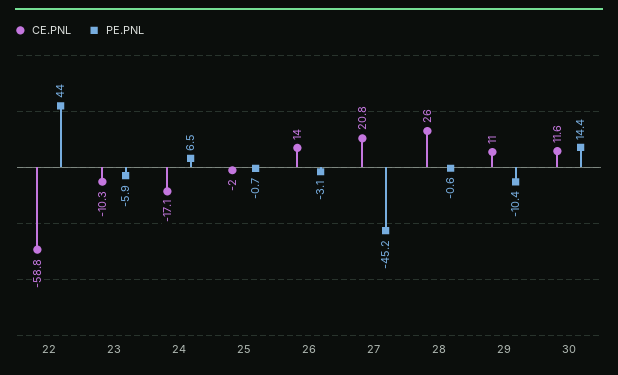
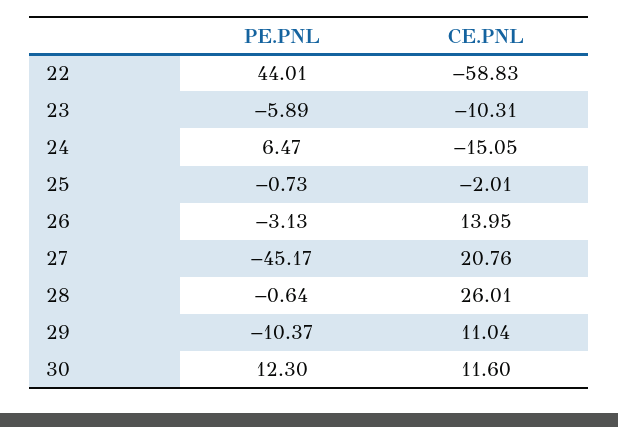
  {
    "CE.PNL": {
      "22": -58.83,
      "23": -10.31,
-     "24": -17.1,
+     "24": -15.05,
      "25": -2.01,
      "26": 13.95,
      "27": 20.76,
      "28": 26.01,
      "29": 11.04,
      "30": 11.6
    },
    "PE.PNL": {
      "22": 44.01,
      "23": -5.89,
      "24": 6.47,
      "25": -0.73,
      "26": -3.13,
      "27": -45.17,
      "28": -0.64,
      "29": -10.37,
-     "30": 14.4
+     "30": 12.3
    }
  }

